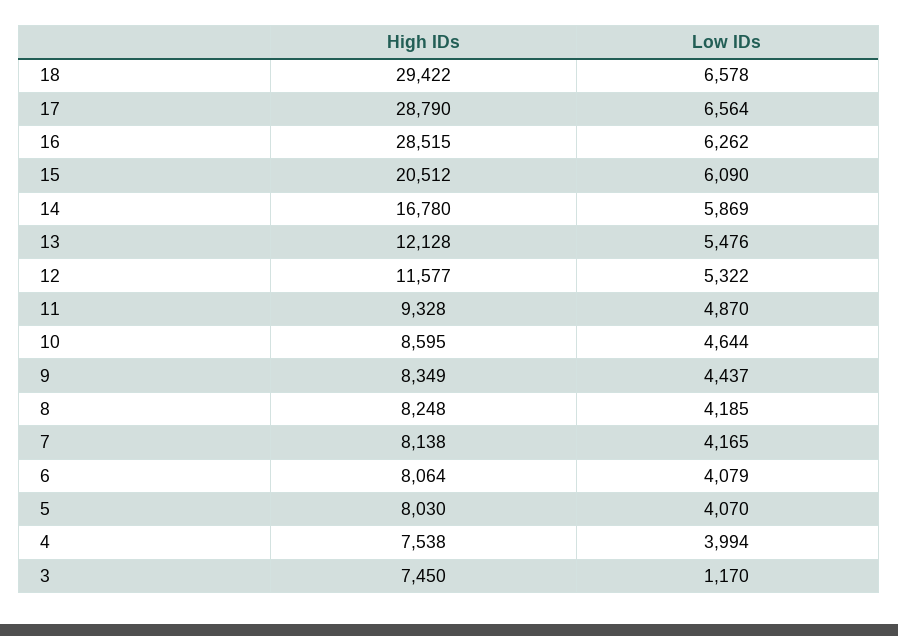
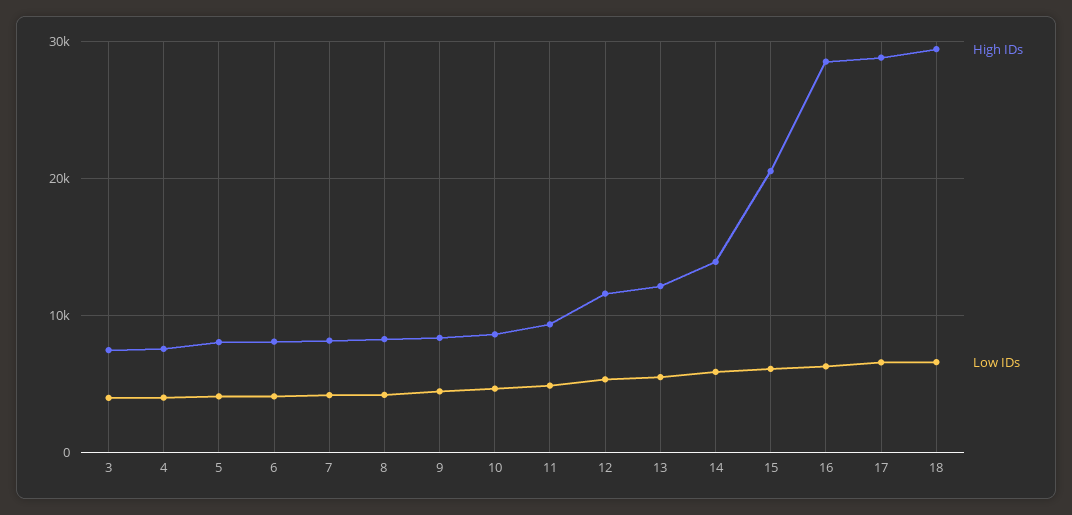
  {
    "High IDs": {
      "18": 29422,
      "17": 28790,
      "16": 28515,
      "15": 20512,
-     "14": 16780,
+     "14": 14000,
      "13": 12128,
      "12": 11577,
      "11": 9328,
      "10": 8595,
      "9": 8349,
      "8": 8248,
      "7": 8138,
      "6": 8064,
      "5": 8030,
      "4": 7538,
      "3": 7450
    },
    "Low IDs": {
      "18": 6578,
      "17": 6564,
      "16": 6262,
      "15": 6090,
      "14": 5869,
      "13": 5476,
      "12": 5322,
      "11": 4870,
      "10": 4644,
      "9": 4437,
      "8": 4185,
      "7": 4165,
      "6": 4079,
      "5": 4070,
      "4": 3994,
-     "3": 1170
+     "3": 4000
    }
  }

